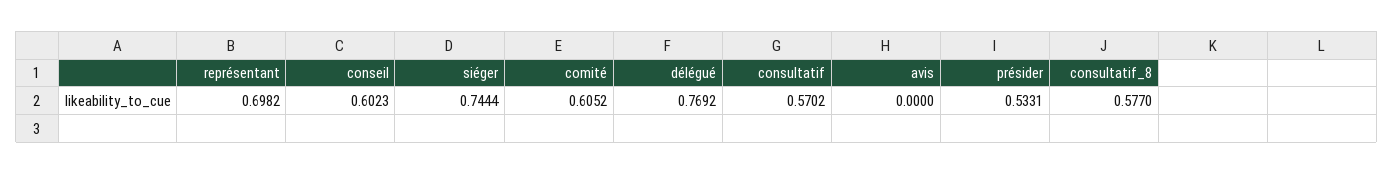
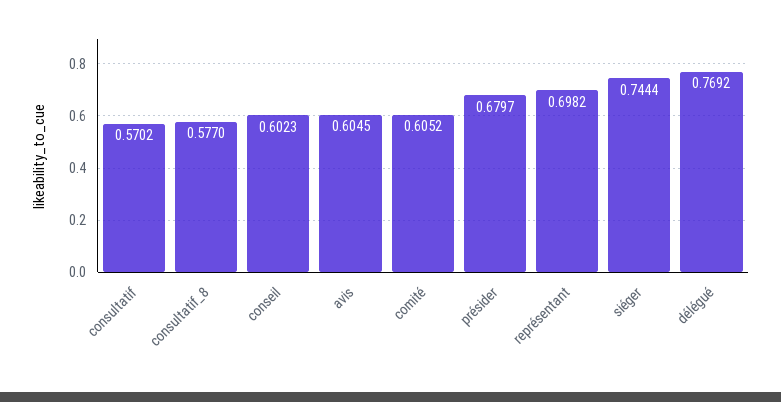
  {
    "représentant": 0.6982,
    "conseil": 0.6023,
    "siéger": 0.7444,
    "comité": 0.6052,
    "délégué": 0.7692,
    "consultatif": 0.5702,
-   "avis": 0,
+   "avis": 0.6045,
-   "présider": 0.5331,
+   "présider": 0.6797,
    "consultatif_8": 0.577
  }

